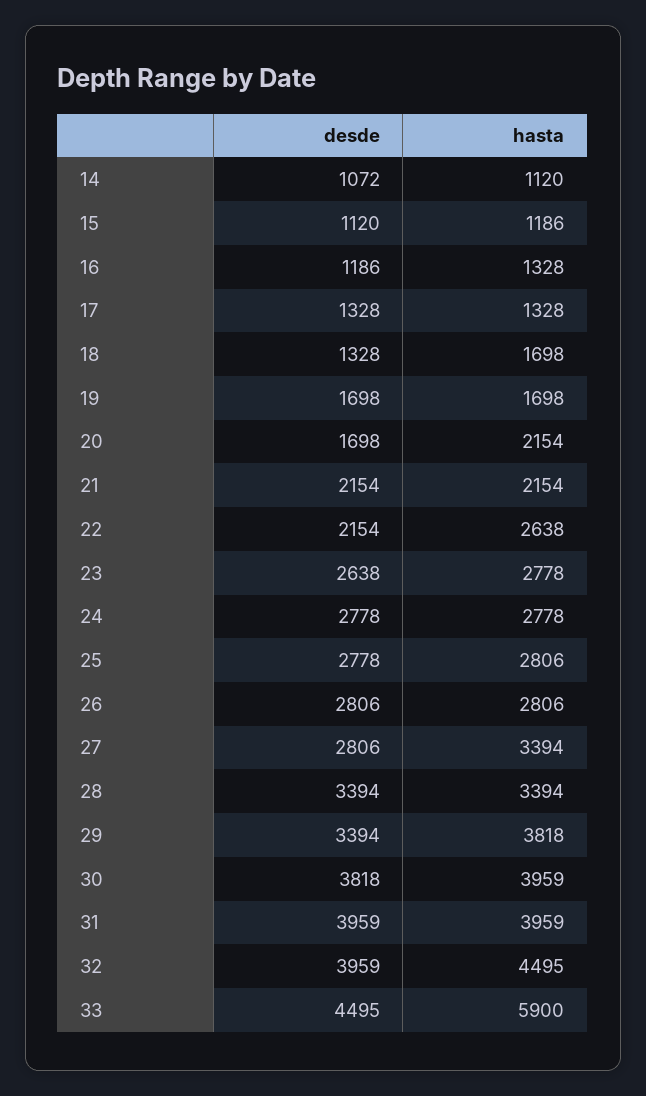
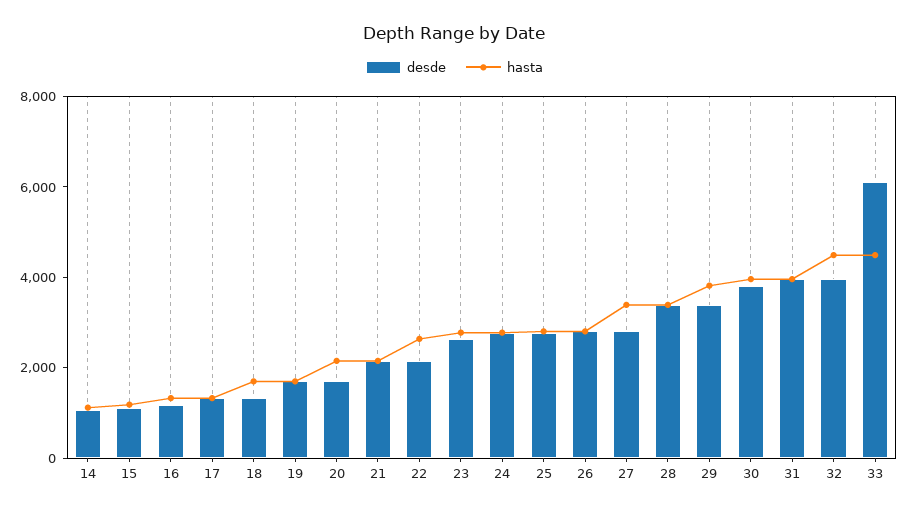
  {
    "desde": {
      "14": 1072,
      "15": 1120,
      "16": 1186,
      "17": 1328,
      "18": 1328,
      "19": 1698,
      "20": 1698,
      "21": 2154,
      "22": 2154,
      "23": 2638,
      "24": 2778,
      "25": 2778,
      "26": 2806,
      "27": 2806,
      "28": 3394,
      "29": 3394,
      "30": 3818,
      "31": 3959,
      "32": 3959,
-     "33": 4495
+     "33": 6000
    },
    "hasta": {
      "14": 1120,
      "15": 1186,
      "16": 1328,
      "17": 1328,
      "18": 1698,
      "19": 1698,
      "20": 2154,
      "21": 2154,
      "22": 2638,
      "23": 2778,
      "24": 2778,
      "25": 2806,
      "26": 2806,
      "27": 3394,
      "28": 3394,
      "29": 3818,
      "30": 3959,
      "31": 3959,
      "32": 4495,
-     "33": 5900
+     "33": 4500
    }
  }

